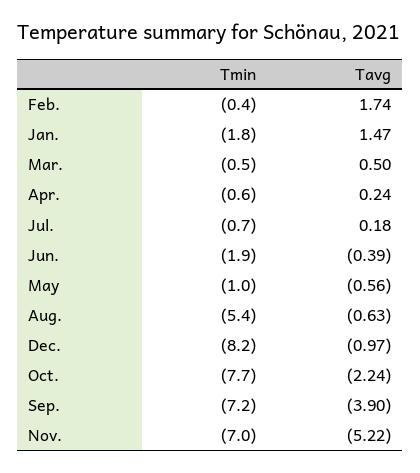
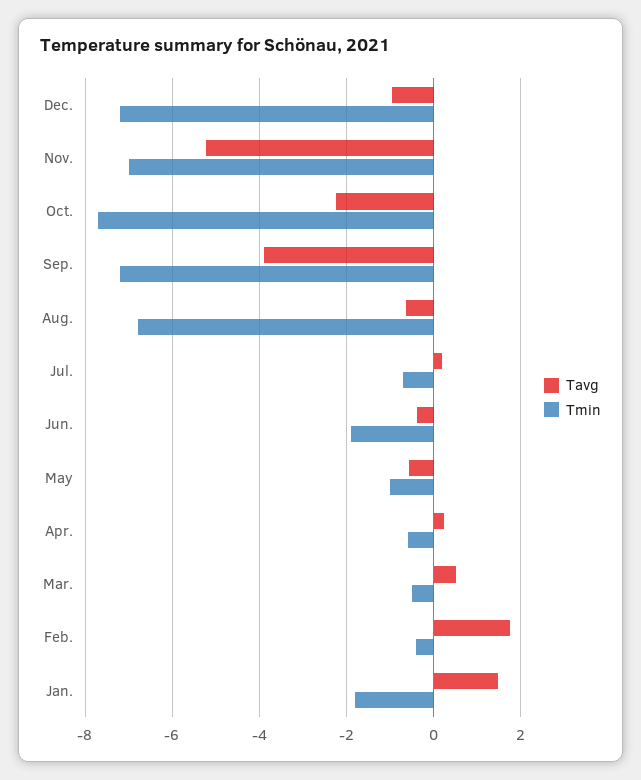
  {
    "Tmin": {
      "Feb.": -0.4,
      "Jan.": -1.8,
      "Mar.": -0.5,
      "Apr.": -0.6,
      "Jul.": -0.7,
      "Jun.": -1.9,
      "May": -1,
-     "Aug.": -5.4,
+     "Aug.": -6.8,
-     "Dec.": -8.2,
+     "Dec.": -7.2,
      "Oct.": -7.7,
      "Sep.": -7.2,
      "Nov.": -7
    },
    "Tavg": {
      "Feb.": 1.74,
      "Jan.": 1.47,
      "Mar.": 0.5,
      "Apr.": 0.24,
      "Jul.": 0.18,
      "Jun.": -0.39,
      "May": -0.56,
      "Aug.": -0.63,
      "Dec.": -0.97,
      "Oct.": -2.24,
      "Sep.": -3.9,
      "Nov.": -5.22
    }
  }

